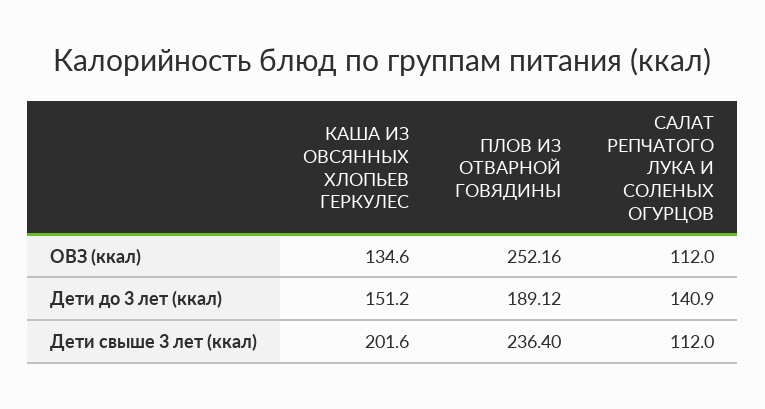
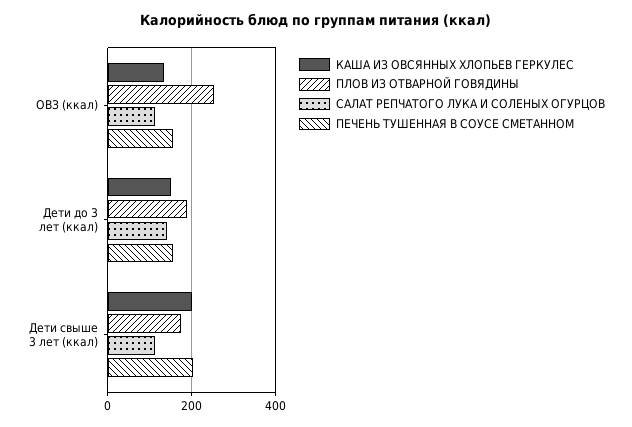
  {
    "КАША ИЗ ОВСЯННЫХ ХЛОПЬЕВ ГЕРКУЛЕС": {
      "ОВЗ (ккал)": 134.6,
      "Дети до 3 лет (ккал)": 151.2,
      "Дети свыше 3 лет (ккал)": 201.6
    },
    "ПЛОВ ИЗ ОТВАРНОЙ ГОВЯДИНЫ": {
      "ОВЗ (ккал)": 252.16,
      "Дети до 3 лет (ккал)": 189.12,
-     "Дети свыше 3 лет (ккал)": 236.4
+     "Дети свыше 3 лет (ккал)": 180
    },
    "САЛАТ РЕПЧАТОГО ЛУКА И СОЛЕНЫХ ОГУРЦОВ": {
      "ОВЗ (ккал)": 112,
      "Дети до 3 лет (ккал)": 140.9,
      "Дети свыше 3 лет (ккал)": 112
-   }
+   },
+   "ПЕЧЕНЬ ТУШЕННАЯ В СОУСЕ СМЕТАННОМ": {
+     "ОВЗ (ккал)": 160,
+     "Дети до 3 лет (ккал)": 160,
+     "Дети свыше 3 лет (ккал)": 200
+   }
  }

